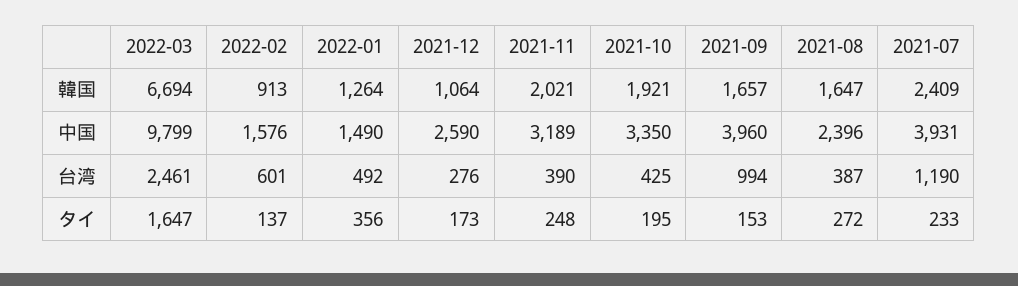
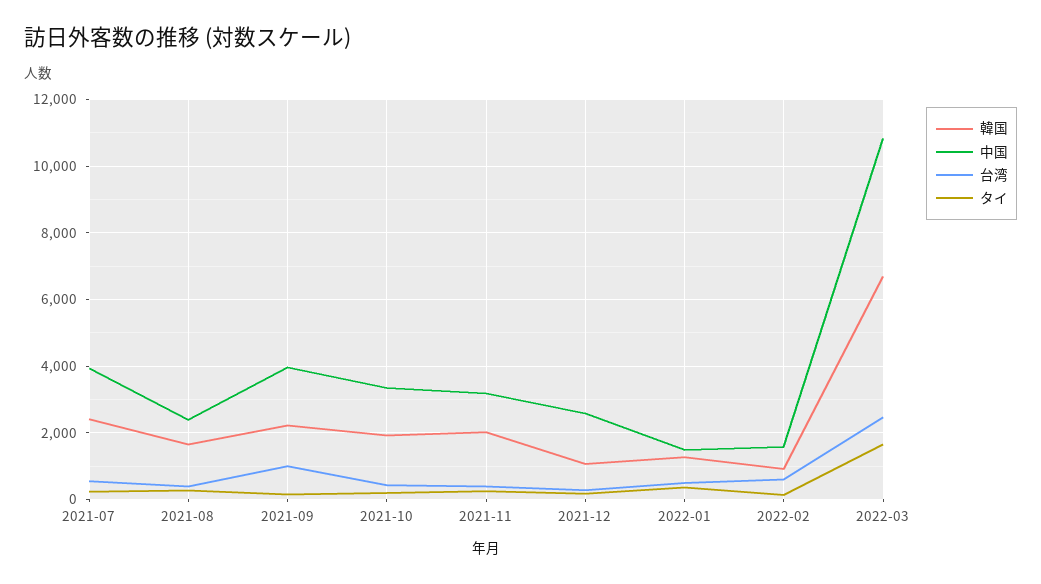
  {
    "韓国": {
      "2022-03": 6694,
      "2022-02": 913,
      "2022-01": 1264,
      "2021-12": 1064,
      "2021-11": 2021,
      "2021-10": 1921,
-     "2021-09": 1657,
+     "2021-09": 2200,
      "2021-08": 1647,
      "2021-07": 2409
    },
    "中国": {
-     "2022-03": 9799,
+     "2022-03": 10800,
      "2022-02": 1576,
      "2022-01": 1490,
      "2021-12": 2590,
      "2021-11": 3189,
      "2021-10": 3350,
      "2021-09": 3960,
      "2021-08": 2396,
      "2021-07": 3931
    },
    "台湾": {
      "2022-03": 2461,
      "2022-02": 601,
      "2022-01": 492,
      "2021-12": 276,
      "2021-11": 390,
      "2021-10": 425,
      "2021-09": 994,
      "2021-08": 387,
-     "2021-07": 1190
+     "2021-07": 600
    },
    "タイ": {
      "2022-03": 1647,
      "2022-02": 137,
      "2022-01": 356,
      "2021-12": 173,
      "2021-11": 248,
      "2021-10": 195,
      "2021-09": 153,
      "2021-08": 272,
      "2021-07": 233
    }
  }

